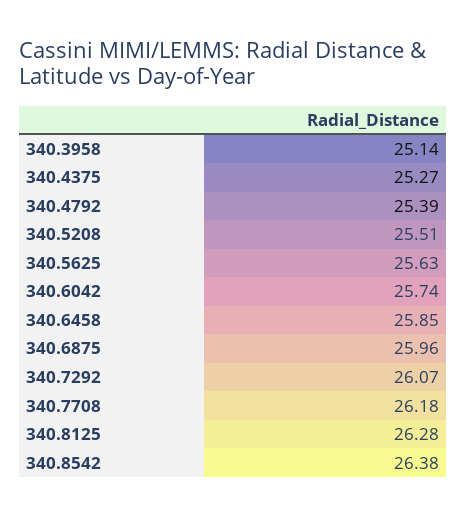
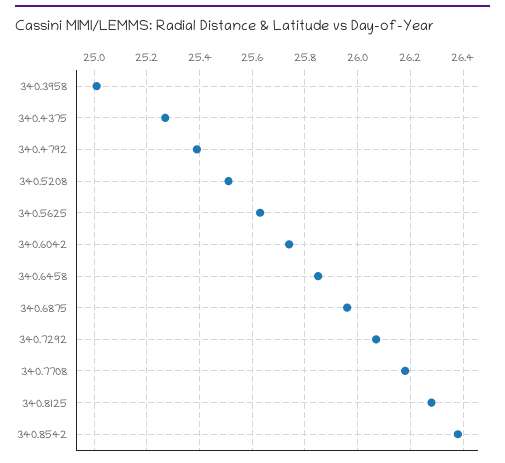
  {
-   "340.3958": 25.14,
+   "340.3958": 25,
    "340.4375": 25.27,
    "340.4792": 25.39,
    "340.5208": 25.51,
    "340.5625": 25.63,
    "340.6042": 25.74,
    "340.6458": 25.85,
    "340.6875": 25.96,
    "340.7292": 26.07,
    "340.7708": 26.18,
    "340.8125": 26.28,
    "340.8542": 26.38
  }

